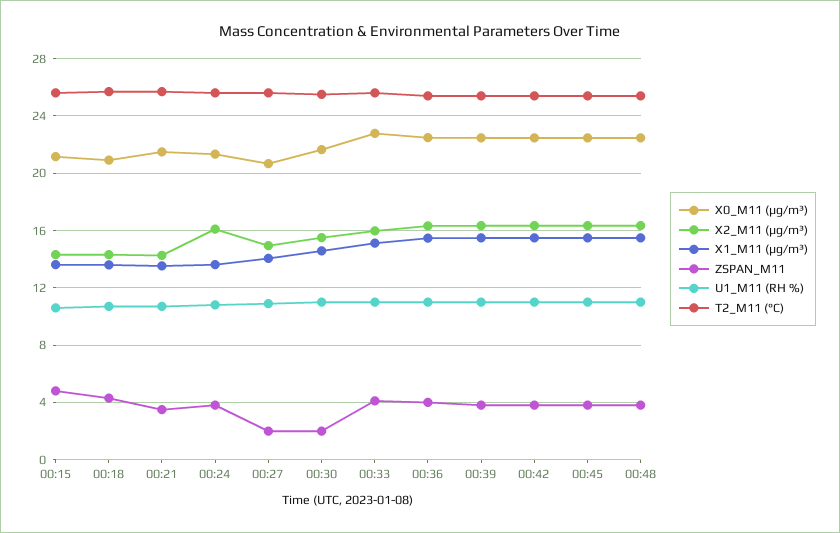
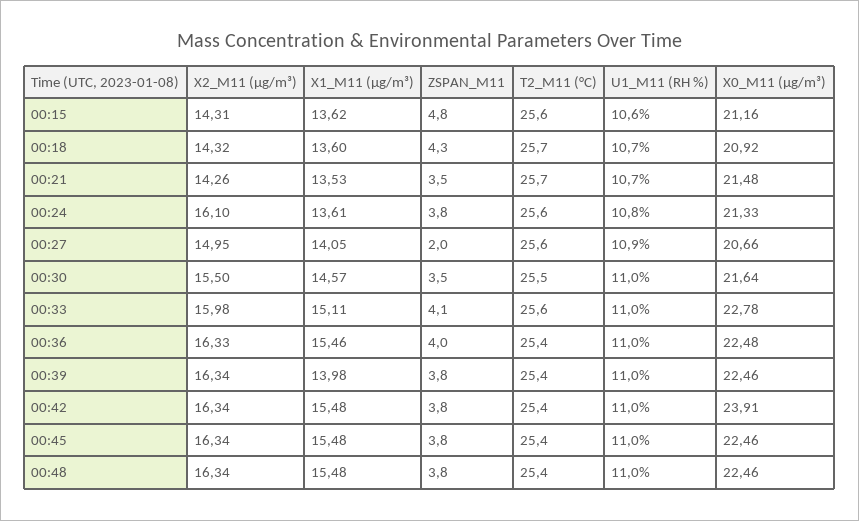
  {
    "X0_M11 (μg/m³)": {
      "00:15": 21.16,
      "00:18": 20.92,
      "00:21": 21.48,
      "00:24": 21.33,
      "00:27": 20.66,
      "00:30": 21.64,
      "00:33": 22.78,
      "00:36": 22.48,
      "00:39": 22.46,
-     "00:42": 22.5,
+     "00:42": 23.91,
      "00:45": 22.46,
      "00:48": 22.46
    },
    "X2_M11 (μg/m³)": {
      "00:15": 14.31,
      "00:18": 14.32,
      "00:21": 14.26,
      "00:24": 16.1,
      "00:27": 14.95,
      "00:30": 15.5,
      "00:33": 15.98,
      "00:36": 16.33,
      "00:39": 16.34,
      "00:42": 16.34,
      "00:45": 16.34,
      "00:48": 16.34
    },
    "X1_M11 (μg/m³)": {
      "00:15": 13.62,
      "00:18": 13.6,
      "00:21": 13.53,
      "00:24": 13.61,
      "00:27": 14.05,
      "00:30": 14.57,
      "00:33": 15.11,
      "00:36": 15.46,
-     "00:39": 15.5,
+     "00:39": 13.98,
      "00:42": 15.48,
      "00:45": 15.48,
      "00:48": 15.48
    },
    "ZSPAN_M11": {
      "00:15": 4.8,
      "00:18": 4.3,
      "00:21": 3.5,
      "00:24": 3.8,
      "00:27": 2,
-     "00:30": 2,
+     "00:30": 3.5,
      "00:33": 4.1,
      "00:36": 4,
      "00:39": 3.8,
      "00:42": 3.8,
      "00:45": 3.8,
      "00:48": 3.8
    },
    "U1_M11 (RH %)": {
      "00:15": 10.6,
      "00:18": 10.7,
      "00:21": 10.7,
      "00:24": 10.8,
      "00:27": 10.9,
      "00:30": 11,
      "00:33": 11,
      "00:36": 11,
      "00:39": 11,
      "00:42": 11,
      "00:45": 11,
      "00:48": 11
    },
    "T2_M11 (°C)": {
      "00:15": 25.6,
      "00:18": 25.7,
      "00:21": 25.7,
      "00:24": 25.6,
      "00:27": 25.6,
      "00:30": 25.5,
      "00:33": 25.6,
      "00:36": 25.4,
      "00:39": 25.4,
      "00:42": 25.4,
      "00:45": 25.4,
      "00:48": 25.4
    }
  }

